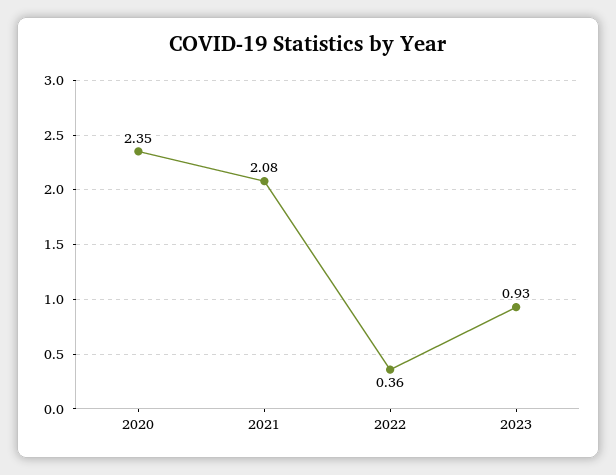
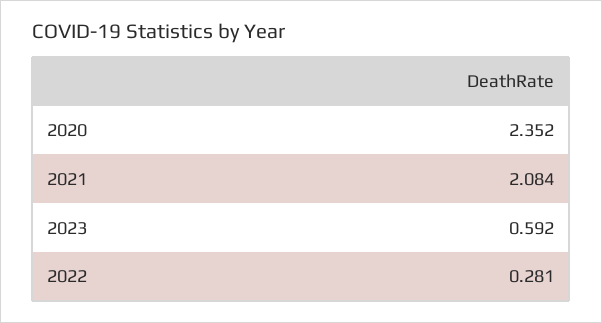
  {
    "2020": 2.352,
    "2021": 2.084,
-   "2022": 0.36,
+   "2022": 0.281,
-   "2023": 0.93
+   "2023": 0.592
  }

